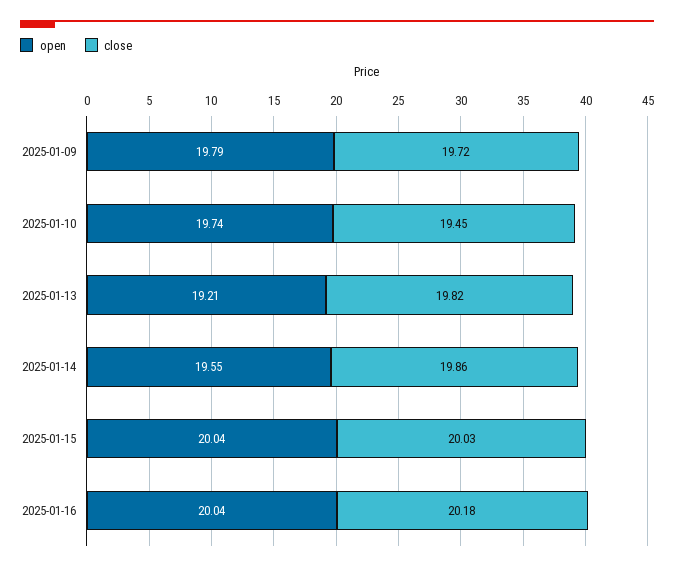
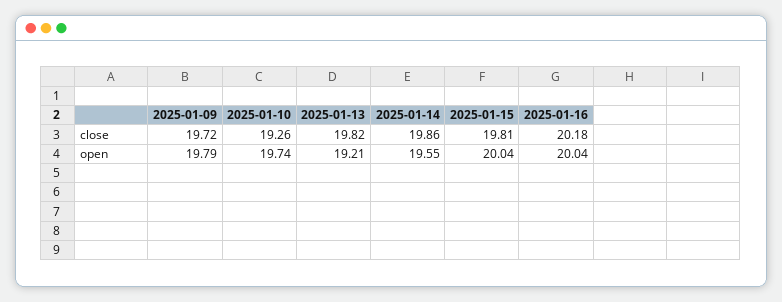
  {
    "open": {
      "2025-01-09": 19.79,
      "2025-01-10": 19.74,
      "2025-01-13": 19.21,
      "2025-01-14": 19.55,
      "2025-01-15": 20.04,
      "2025-01-16": 20.04
    },
    "close": {
      "2025-01-09": 19.72,
-     "2025-01-10": 19.45,
+     "2025-01-10": 19.26,
      "2025-01-13": 19.82,
      "2025-01-14": 19.86,
-     "2025-01-15": 20.03,
+     "2025-01-15": 19.81,
      "2025-01-16": 20.18
    }
  }

